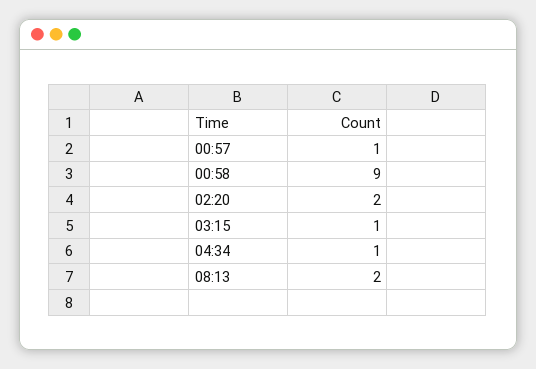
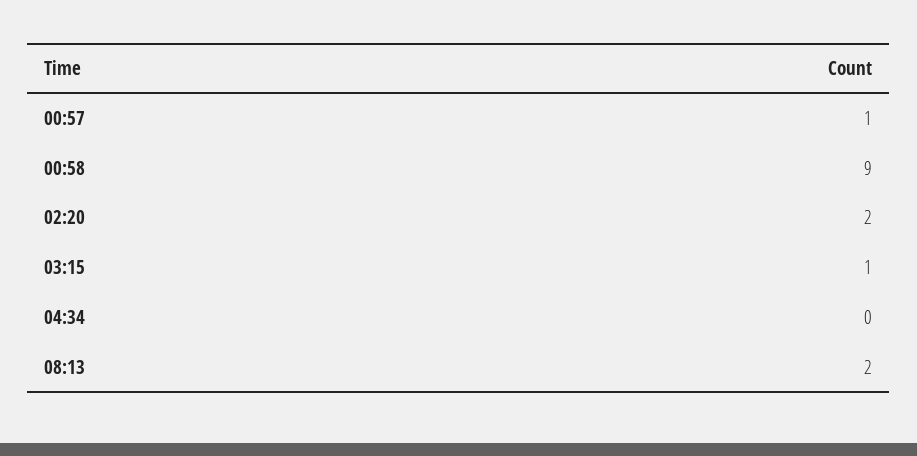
  {
    "00:57": 1,
    "00:58": 9,
    "02:20": 2,
    "03:15": 1,
-   "04:34": 1,
+   "04:34": 0,
    "08:13": 2
  }

